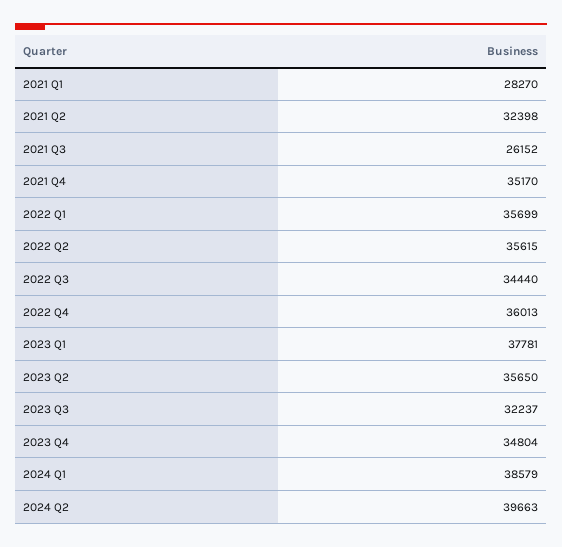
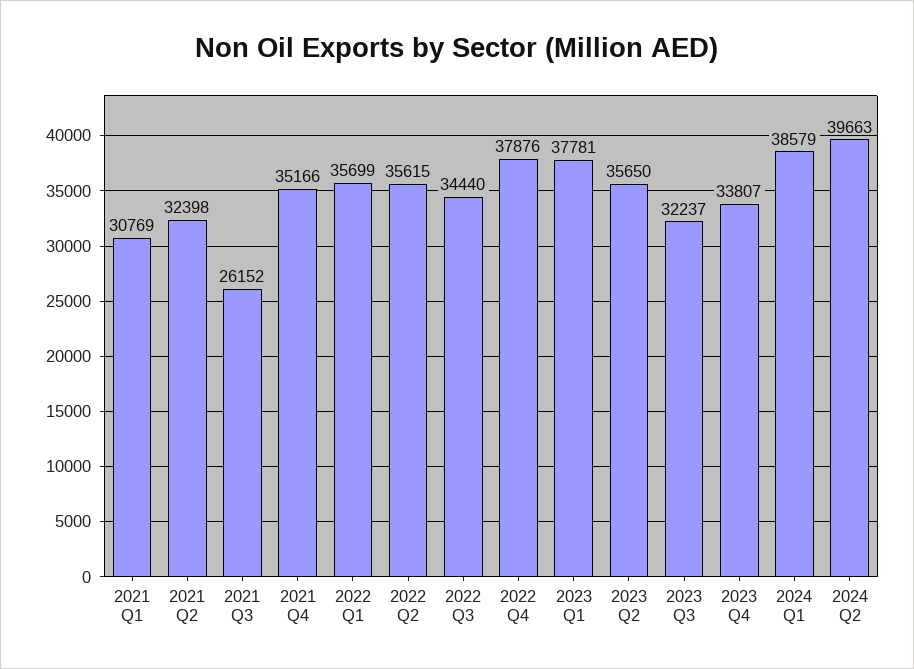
  {
-   "2021 Q1": 28270,
+   "2021 Q1": 30769,
    "2021 Q2": 32398,
    "2021 Q3": 26152,
-   "2021 Q4": 35170,
+   "2021 Q4": 35166,
    "2022 Q1": 35699,
    "2022 Q2": 35615,
    "2022 Q3": 34440,
-   "2022 Q4": 36013,
+   "2022 Q4": 37876,
    "2023 Q1": 37781,
    "2023 Q2": 35650,
    "2023 Q3": 32237,
-   "2023 Q4": 34804,
+   "2023 Q4": 33807,
    "2024 Q1": 38579,
    "2024 Q2": 39663
  }

